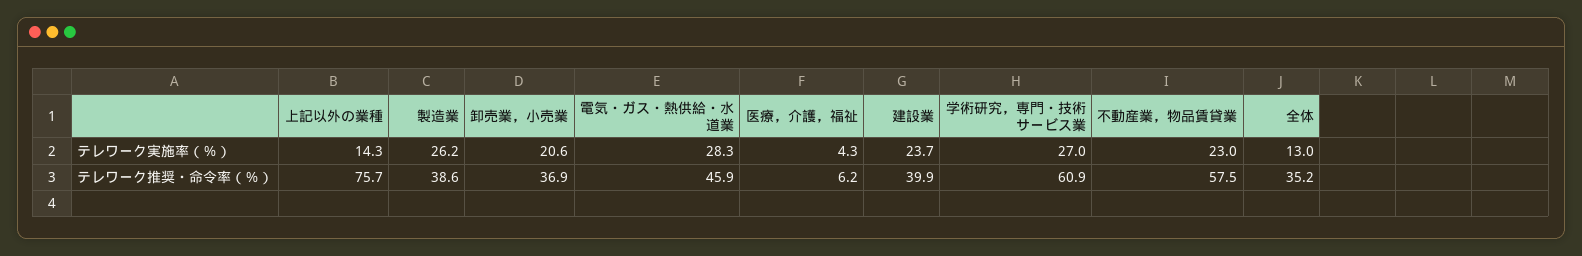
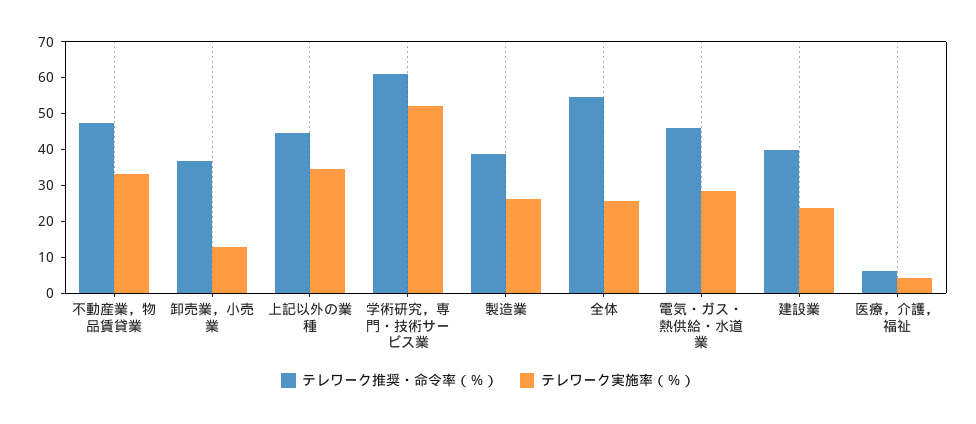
  {
    "テレワーク実施率（％）": {
-     "上記以外の業種": 14.3,
+     "上記以外の業種": 35,
      "製造業": 26.2,
-     "卸売業，小売業": 20.6,
+     "卸売業，小売業": 12.5,
      "電気・ガス・熱供給・水道業": 28.3,
      "医療，介護，福祉": 4.3,
      "建設業": 23.7,
-     "学術研究，専門・技術サービス業": 27,
+     "学術研究，専門・技術サービス業": 52.5,
-     "不動産業，物品賃貸業": 23,
+     "不動産業，物品賃貸業": 32.5,
-     "全体": 13
+     "全体": 25
    },
    "テレワーク推奨・命令率（％）": {
-     "上記以外の業種": 75.7,
+     "上記以外の業種": 45,
      "製造業": 38.6,
      "卸売業，小売業": 36.9,
      "電気・ガス・熱供給・水道業": 45.9,
      "医療，介護，福祉": 6.2,
      "建設業": 39.9,
      "学術研究，専門・技術サービス業": 60.9,
-     "不動産業，物品賃貸業": 57.5,
+     "不動産業，物品賃貸業": 47.5,
-     "全体": 35.2
+     "全体": 55
    }
  }

